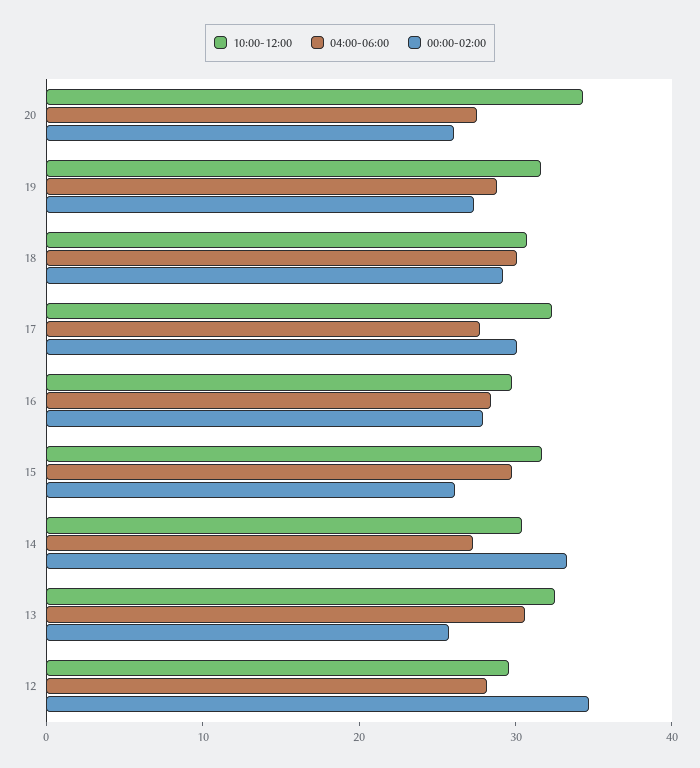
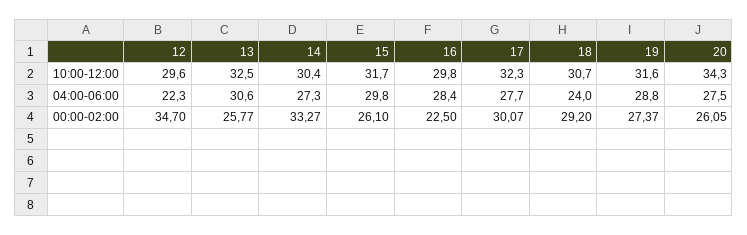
  {
    "10:00-12:00": {
      "20": 34.3,
      "19": 31.6,
      "18": 30.7,
      "17": 32.3,
      "16": 29.8,
      "15": 31.7,
      "14": 30.4,
      "13": 32.5,
      "12": 29.6
    },
    "04:00-06:00": {
      "20": 27.5,
      "19": 28.8,
-     "18": 30,
+     "18": 24,
      "17": 27.7,
      "16": 28.4,
      "15": 29.8,
      "14": 27.3,
      "13": 30.6,
-     "12": 28
+     "12": 22.3
    },
    "00:00-02:00": {
      "20": 26.05,
      "19": 27.37,
      "18": 29.2,
      "17": 30.07,
-     "16": 28,
+     "16": 22.5,
      "15": 26.1,
      "14": 33.27,
      "13": 25.77,
      "12": 34.7
    }
  }

